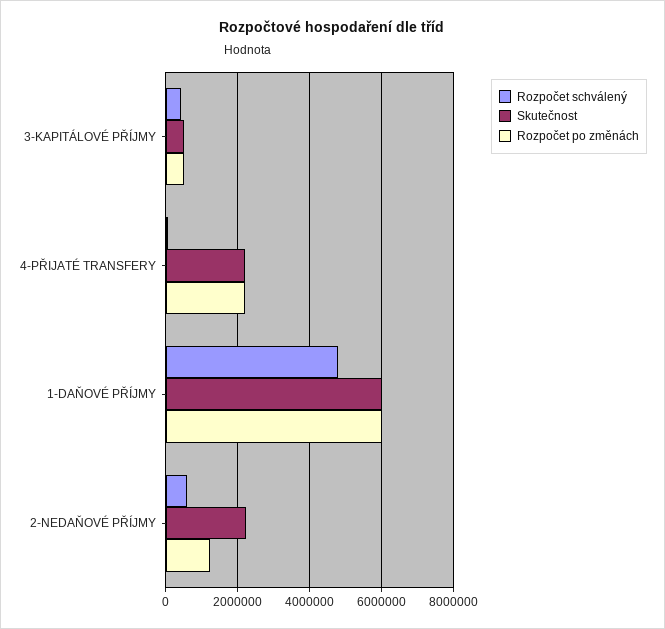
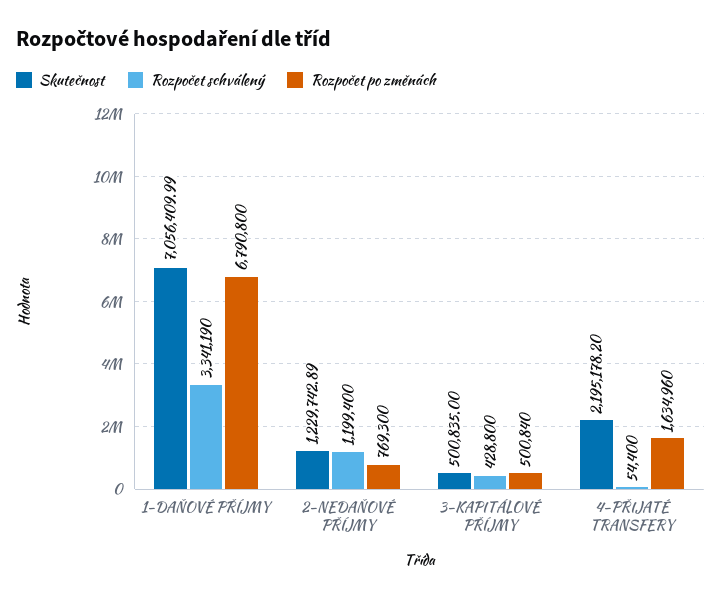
  {
    "Rozpočet schválený": {
      "3-KAPITÁLOVÉ PŘÍJMY": 428800,
      "4-PŘIJATÉ TRANSFERY": 54400,
-     "1-DAŇOVÉ PŘÍJMY": 4800000,
+     "1-DAŇOVÉ PŘÍJMY": 3341190,
-     "2-NEDAŇOVÉ PŘÍJMY": 600000
+     "2-NEDAŇOVÉ PŘÍJMY": 1199400
    },
    "Skutečnost": {
      "3-KAPITÁLOVÉ PŘÍJMY": 500835,
      "4-PŘIJATÉ TRANSFERY": 2195178.2,
-     "1-DAŇOVÉ PŘÍJMY": 6000000,
+     "1-DAŇOVÉ PŘÍJMY": 7056409.99,
-     "2-NEDAŇOVÉ PŘÍJMY": 2200000
+     "2-NEDAŇOVÉ PŘÍJMY": 1229742.89
    },
    "Rozpočet po změnách": {
      "3-KAPITÁLOVÉ PŘÍJMY": 500840,
-     "4-PŘIJATÉ TRANSFERY": 2200000,
+     "4-PŘIJATÉ TRANSFERY": 1634960,
-     "1-DAŇOVÉ PŘÍJMY": 6000000,
+     "1-DAŇOVÉ PŘÍJMY": 6790800,
-     "2-NEDAŇOVÉ PŘÍJMY": 1200000
+     "2-NEDAŇOVÉ PŘÍJMY": 769300
    }
  }

